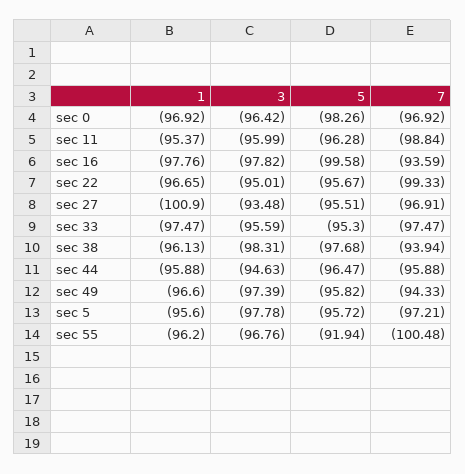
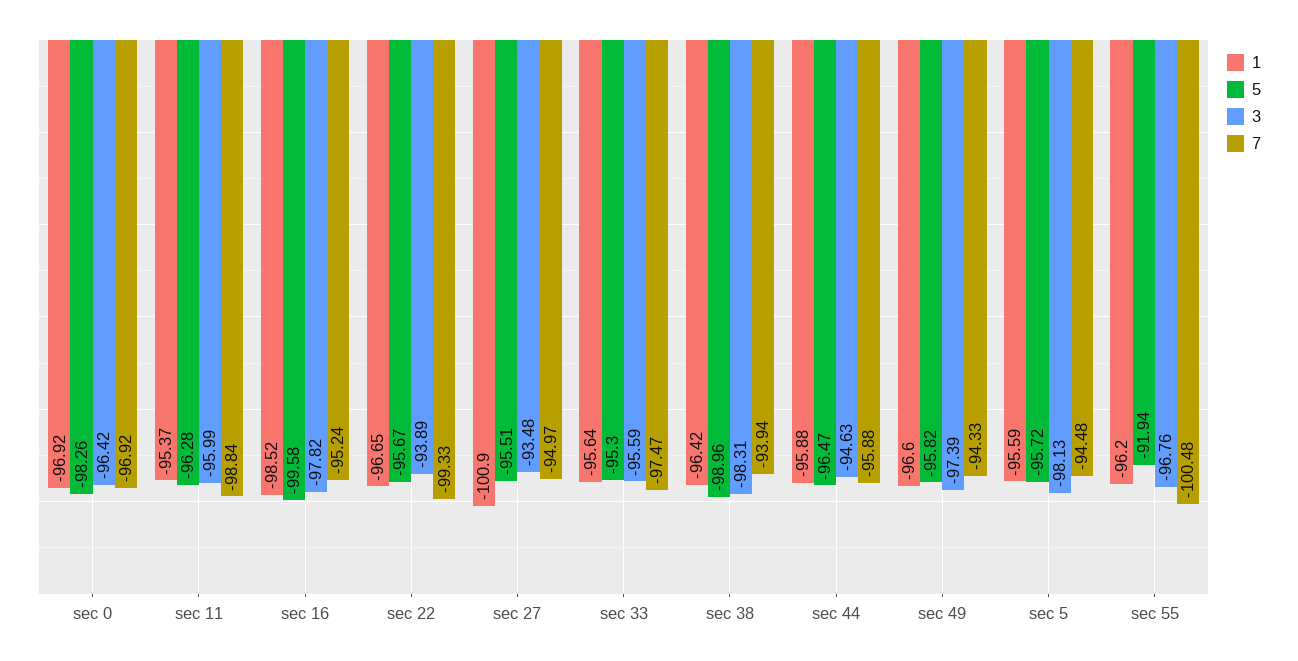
  {
    "1": {
      "sec 0": -96.92,
      "sec 11": -95.37,
-     "sec 16": -97.76,
+     "sec 16": -98.52,
      "sec 22": -96.65,
      "sec 27": -100.9,
-     "sec 33": -97.47,
+     "sec 33": -95.64,
-     "sec 38": -96.13,
+     "sec 38": -96.42,
      "sec 44": -95.88,
      "sec 49": -96.6,
-     "sec 5": -95.6,
+     "sec 5": -95.59,
      "sec 55": -96.2
    },
    "3": {
      "sec 0": -96.42,
      "sec 11": -95.99,
      "sec 16": -97.82,
-     "sec 22": -95.01,
+     "sec 22": -93.89,
      "sec 27": -93.48,
      "sec 33": -95.59,
      "sec 38": -98.31,
      "sec 44": -94.63,
      "sec 49": -97.39,
-     "sec 5": -97.78,
+     "sec 5": -98.13,
      "sec 55": -96.76
    },
    "5": {
      "sec 0": -98.26,
      "sec 11": -96.28,
      "sec 16": -99.58,
      "sec 22": -95.67,
      "sec 27": -95.51,
      "sec 33": -95.3,
-     "sec 38": -97.68,
+     "sec 38": -98.96,
      "sec 44": -96.47,
      "sec 49": -95.82,
      "sec 5": -95.72,
      "sec 55": -91.94
    },
    "7": {
      "sec 0": -96.92,
      "sec 11": -98.84,
-     "sec 16": -93.59,
+     "sec 16": -95.24,
      "sec 22": -99.33,
-     "sec 27": -96.91,
+     "sec 27": -94.97,
      "sec 33": -97.47,
      "sec 38": -93.94,
      "sec 44": -95.88,
      "sec 49": -94.33,
-     "sec 5": -97.21,
+     "sec 5": -94.48,
      "sec 55": -100.48
    }
  }

